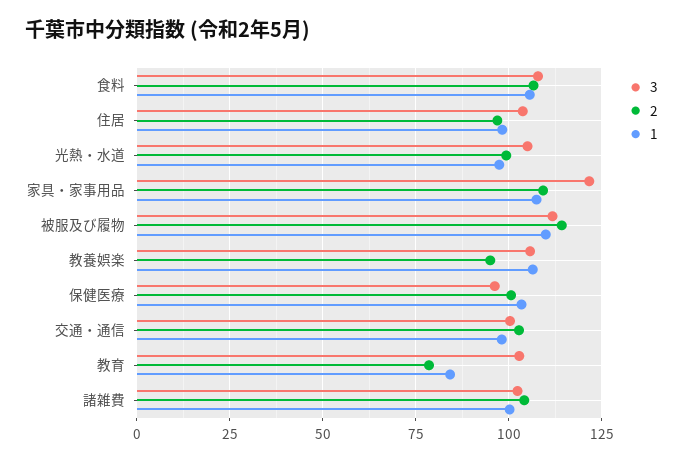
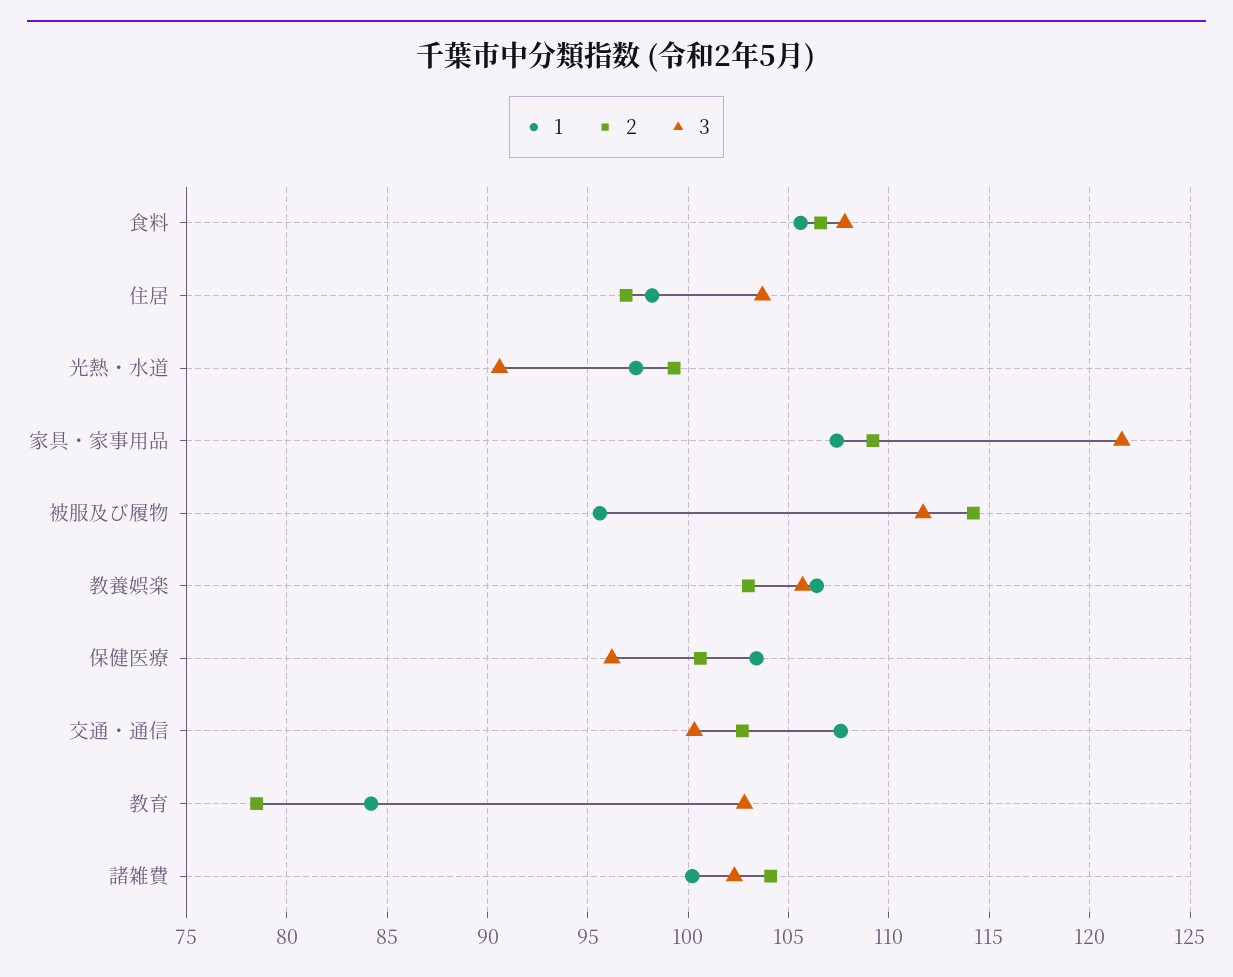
  {
    "3": {
      "食料": 108,
      "住居": 103.5,
-     "光熱・水道": 105,
+     "光熱・水道": 90.5,
      "家具・家事用品": 121.5,
      "被服及び履物": 111.5,
      "教養娯楽": 105.5,
      "保健医療": 96,
      "交通・通信": 100.5,
      "教育": 103,
      "諸雑費": 102.5
    },
    "2": {
      "食料": 106.5,
      "住居": 97,
      "光熱・水道": 99.5,
      "家具・家事用品": 109,
      "被服及び履物": 114,
-     "教養娯楽": 95,
+     "教養娯楽": 103,
      "保健医療": 100.5,
      "交通・通信": 102.5,
      "教育": 78.5,
      "諸雑費": 104
    },
    "1": {
      "食料": 105.5,
      "住居": 98,
      "光熱・水道": 97.5,
      "家具・家事用品": 107.5,
-     "被服及び履物": 110,
+     "被服及び履物": 95.5,
      "教養娯楽": 106.5,
      "保健医療": 103.5,
-     "交通・通信": 97.5,
+     "交通・通信": 107.5,
      "教育": 84,
      "諸雑費": 100
    }
  }

